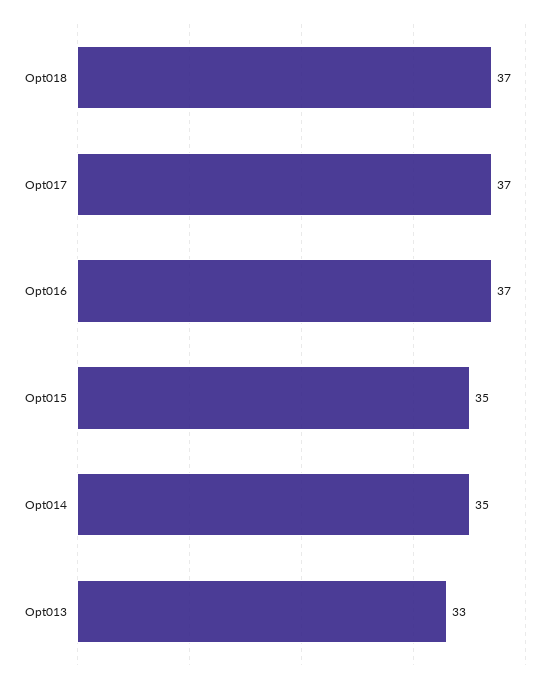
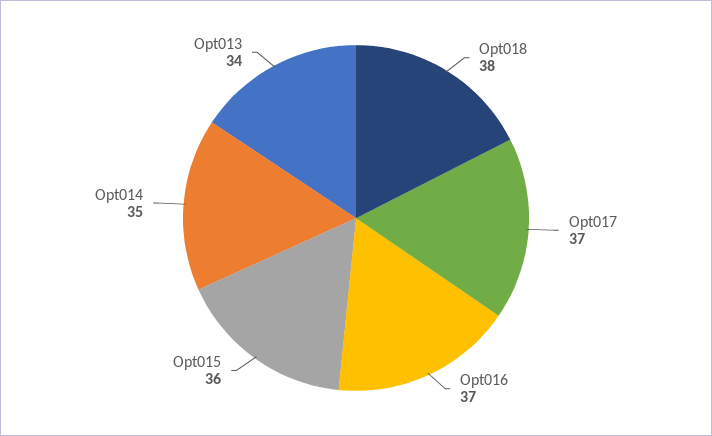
  {
-   "Opt018": 37,
+   "Opt018": 38,
    "Opt017": 37,
    "Opt016": 37,
-   "Opt015": 35,
+   "Opt015": 36,
    "Opt014": 35,
-   "Opt013": 33
+   "Opt013": 34
  }

